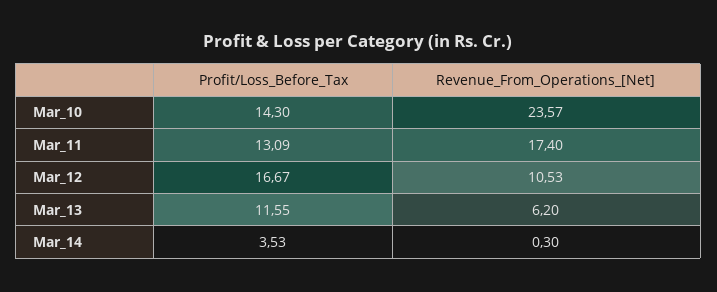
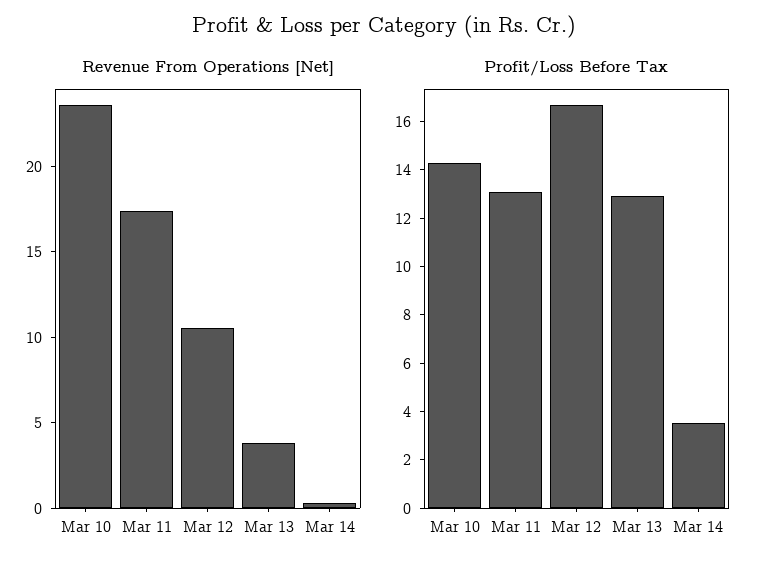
  {
    "Profit/Loss_Before_Tax": {
      "Mar_10": 14.3,
      "Mar_11": 13.09,
      "Mar_12": 16.67,
-     "Mar_13": 11.55,
+     "Mar_13": 13,
      "Mar_14": 3.53
    },
    "Revenue_From_Operations_[Net]": {
      "Mar_10": 23.57,
      "Mar_11": 17.4,
      "Mar_12": 10.53,
-     "Mar_13": 6.2,
+     "Mar_13": 4,
      "Mar_14": 0.3
    }
  }

